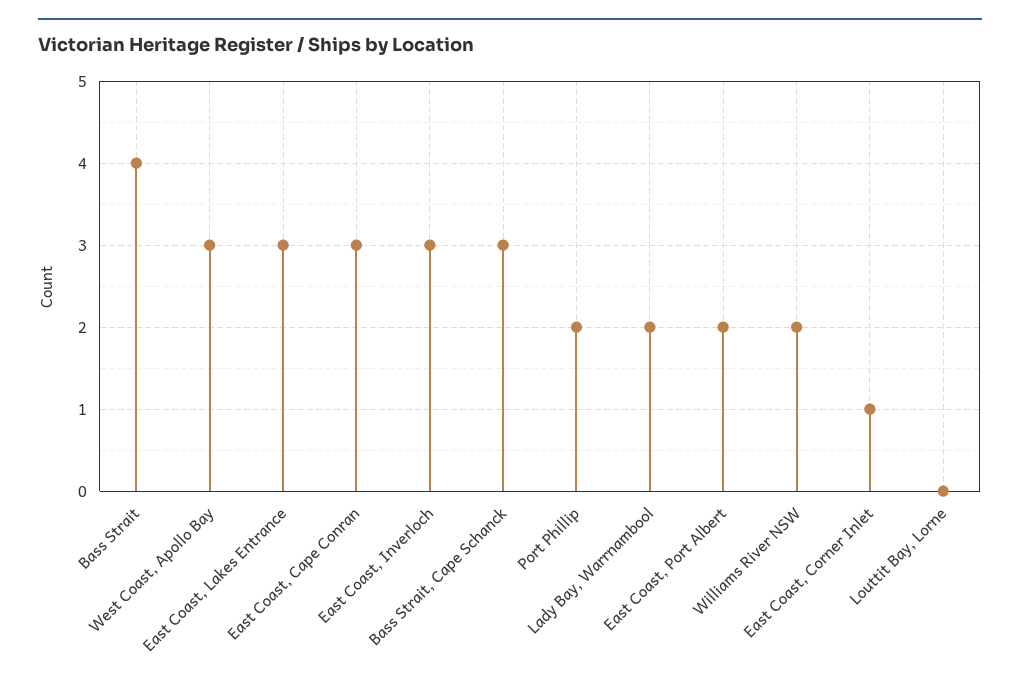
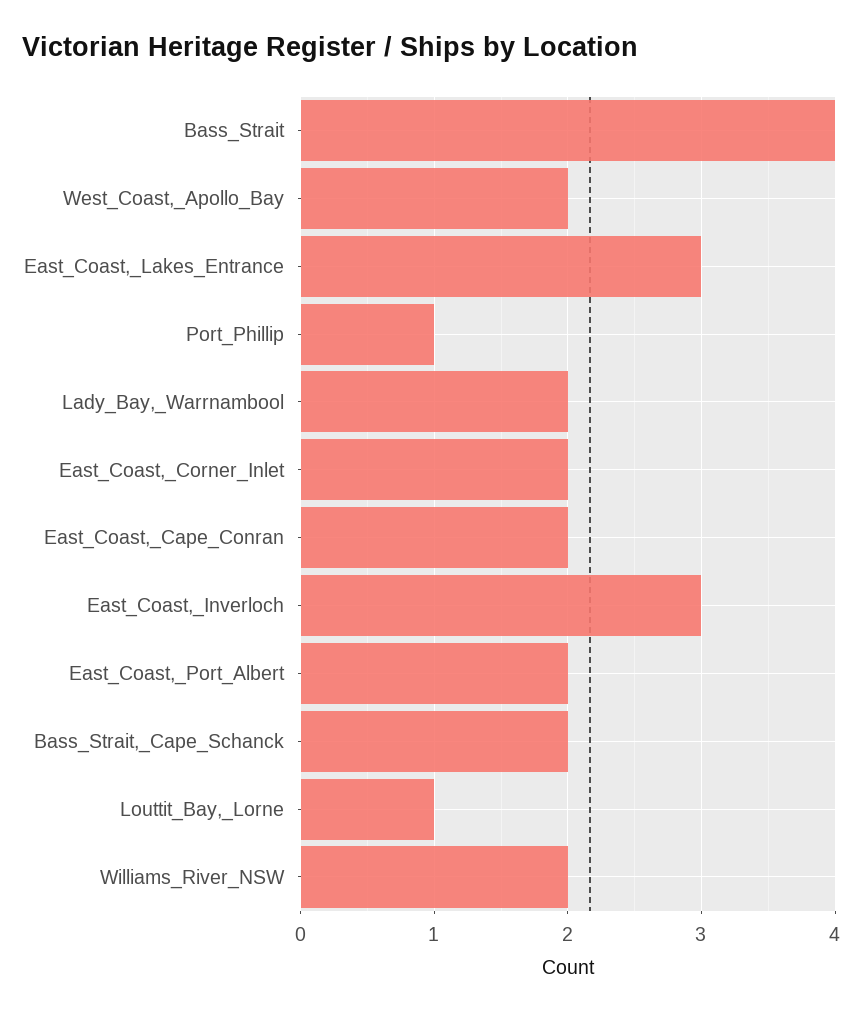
  {
    "Bass Strait": 4,
-   "West Coast, Apollo Bay": 3,
+   "West Coast, Apollo Bay": 2,
    "East Coast, Lakes Entrance": 3,
-   "East Coast, Cape Conran": 3,
+   "East Coast, Cape Conran": 2,
    "East Coast, Inverloch": 3,
-   "Bass Strait, Cape Schanck": 3,
+   "Bass Strait, Cape Schanck": 2,
-   "Port Phillip": 2,
+   "Port Phillip": 1,
    "Lady Bay, Warrnambool": 2,
    "East Coast, Port Albert": 2,
    "Williams River NSW": 2,
-   "East Coast, Corner Inlet": 1,
+   "East Coast, Corner Inlet": 2,
-   "Louttit Bay, Lorne": 0
+   "Louttit Bay, Lorne": 1
  }

